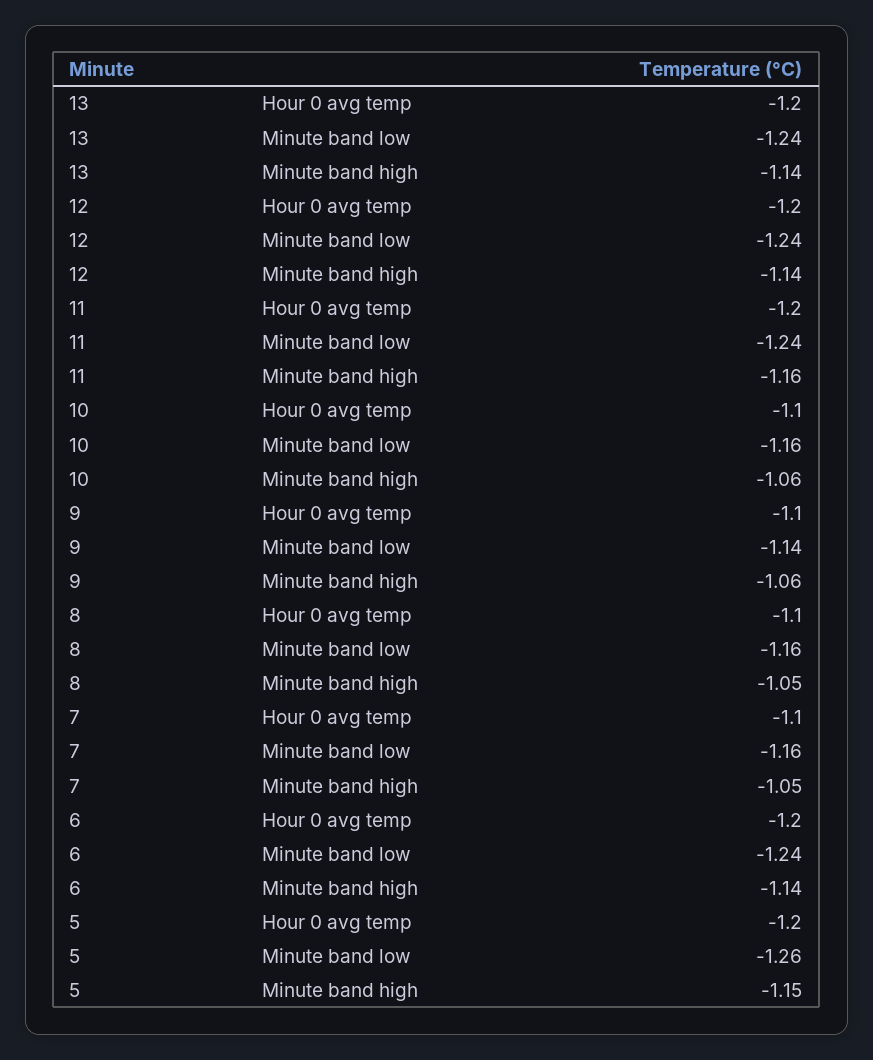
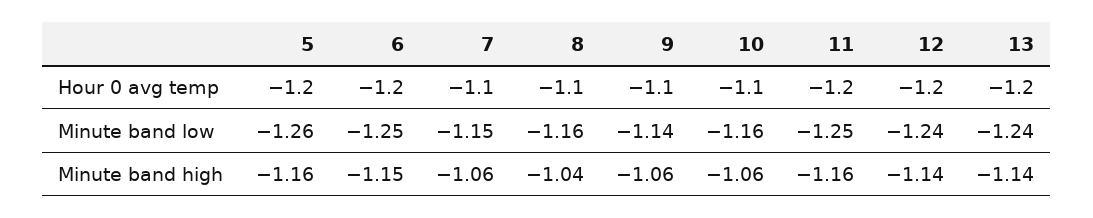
  {
    "13": {
      "Hour 0 avg temp": -1.2,
      "Minute band low": -1.24,
      "Minute band high": -1.14
    },
    "12": {
      "Hour 0 avg temp": -1.2,
      "Minute band low": -1.24,
      "Minute band high": -1.14
    },
    "11": {
      "Hour 0 avg temp": -1.2,
-     "Minute band low": -1.24,
+     "Minute band low": -1.25,
      "Minute band high": -1.16
    },
    "10": {
      "Hour 0 avg temp": -1.1,
      "Minute band low": -1.16,
      "Minute band high": -1.06
    },
    "9": {
      "Hour 0 avg temp": -1.1,
      "Minute band low": -1.14,
      "Minute band high": -1.06
    },
    "8": {
      "Hour 0 avg temp": -1.1,
      "Minute band low": -1.16,
-     "Minute band high": -1.05
+     "Minute band high": -1.04
    },
    "7": {
      "Hour 0 avg temp": -1.1,
-     "Minute band low": -1.16,
+     "Minute band low": -1.15,
-     "Minute band high": -1.05
+     "Minute band high": -1.06
    },
    "6": {
      "Hour 0 avg temp": -1.2,
-     "Minute band low": -1.24,
+     "Minute band low": -1.25,
-     "Minute band high": -1.14
+     "Minute band high": -1.15
    },
    "5": {
      "Hour 0 avg temp": -1.2,
      "Minute band low": -1.26,
-     "Minute band high": -1.15
+     "Minute band high": -1.16
    }
  }

